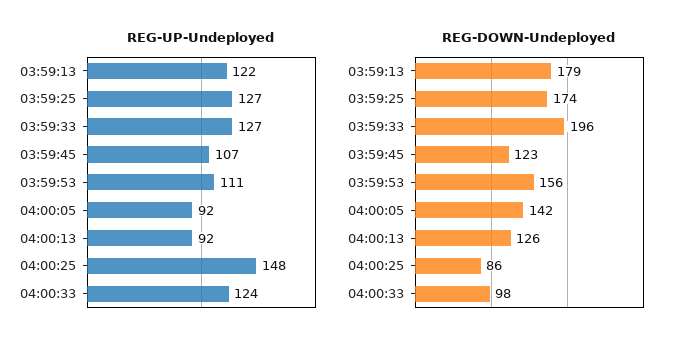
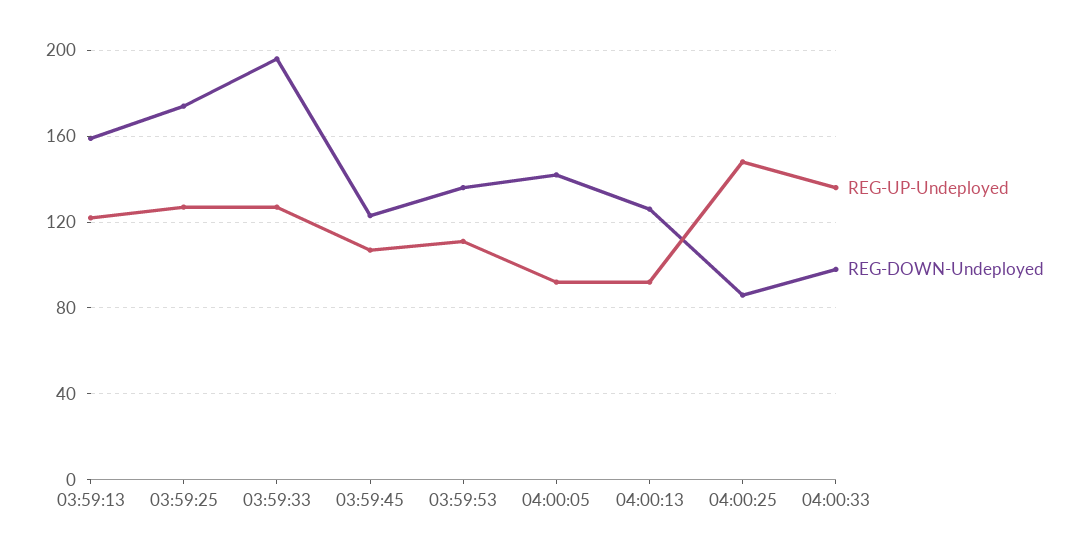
  {
    "REG-UP-Undeployed": {
      "03:59:13": 122,
      "03:59:25": 127,
      "03:59:33": 127,
      "03:59:45": 107,
      "03:59:53": 111,
      "04:00:05": 92,
      "04:00:13": 92,
      "04:00:25": 148,
-     "04:00:33": 124
+     "04:00:33": 135
    },
    "REG-DOWN-Undeployed": {
-     "03:59:13": 179,
+     "03:59:13": 160,
      "03:59:25": 174,
      "03:59:33": 196,
      "03:59:45": 123,
-     "03:59:53": 156,
+     "03:59:53": 135,
      "04:00:05": 142,
      "04:00:13": 126,
      "04:00:25": 86,
      "04:00:33": 98
    }
  }

